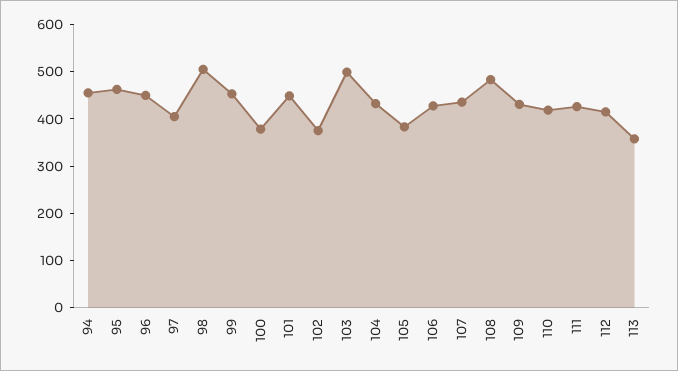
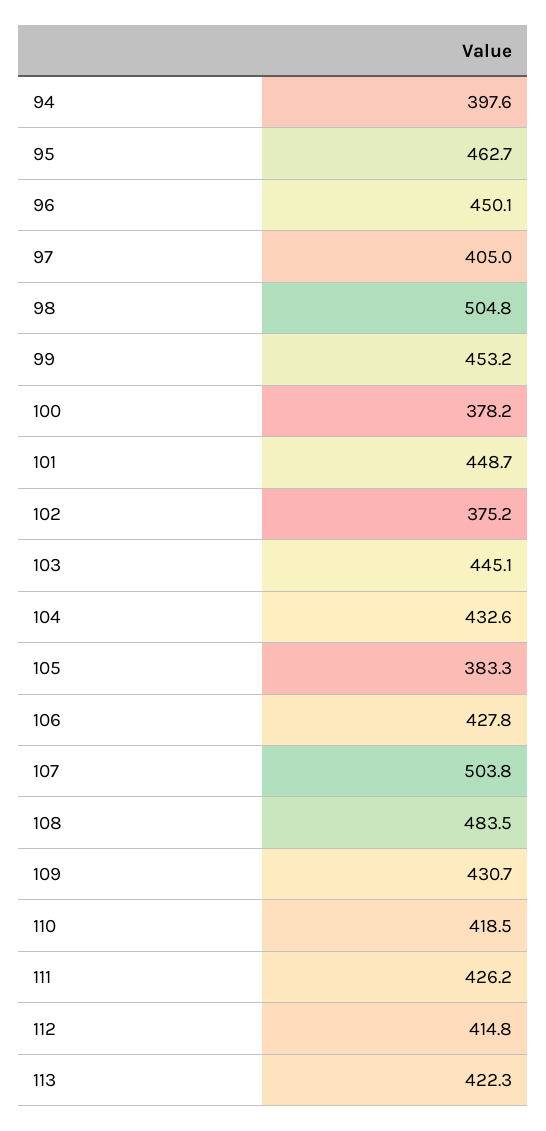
  {
-   "94": 460,
+   "94": 397.6,
    "95": 462.7,
    "96": 450.1,
    "97": 405,
    "98": 504.8,
    "99": 453.2,
    "100": 378.2,
    "101": 448.7,
    "102": 375.2,
-   "103": 500,
+   "103": 445.1,
    "104": 432.6,
    "105": 383.3,
    "106": 427.8,
-   "107": 440,
+   "107": 503.8,
    "108": 483.5,
    "109": 430.7,
    "110": 418.5,
    "111": 426.2,
    "112": 414.8,
-   "113": 360
+   "113": 422.3
  }

